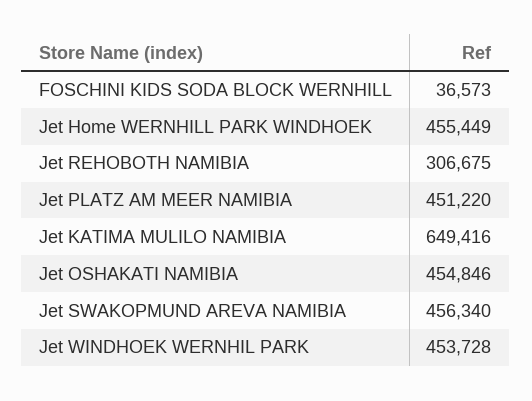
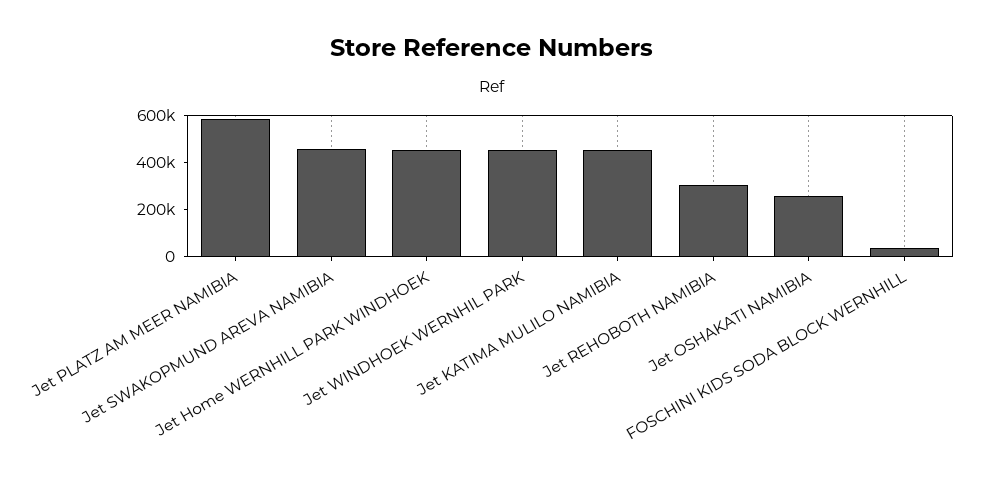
  {
    "FOSCHINI KIDS SODA BLOCK WERNHILL": 36573,
    "Jet Home WERNHILL PARK WINDHOEK": 455449,
    "Jet REHOBOTH NAMIBIA": 306675,
-   "Jet PLATZ AM MEER NAMIBIA": 451220,
+   "Jet PLATZ AM MEER NAMIBIA": 600000,
-   "Jet KATIMA MULILO NAMIBIA": 649416,
+   "Jet KATIMA MULILO NAMIBIA": 450000,
-   "Jet OSHAKATI NAMIBIA": 454846,
+   "Jet OSHAKATI NAMIBIA": 250000,
    "Jet SWAKOPMUND AREVA NAMIBIA": 456340,
    "Jet WINDHOEK WERNHIL PARK": 453728
  }

